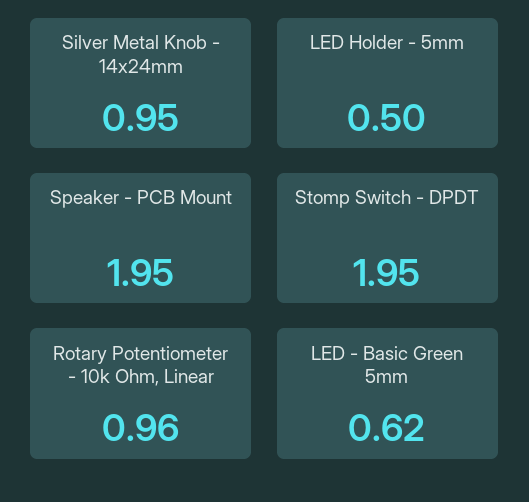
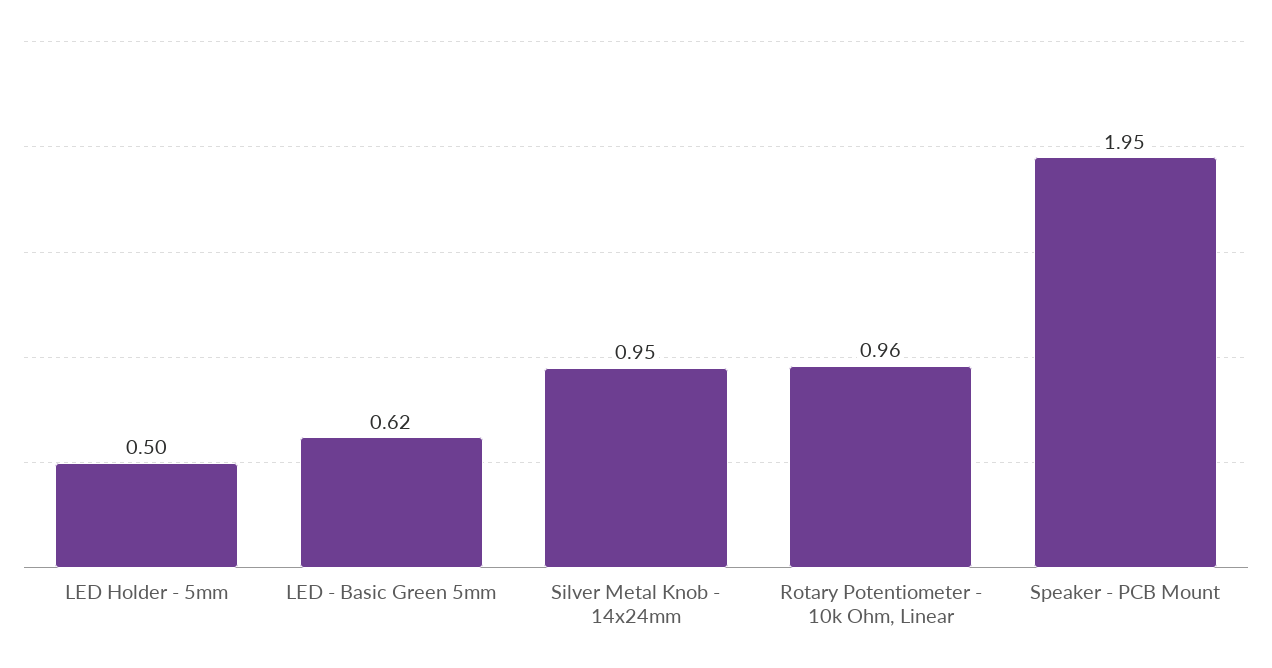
  {
    "Silver Metal Knob - 14x24mm": 0.95,
    "LED Holder - 5mm": 0.5,
    "Speaker - PCB Mount": 1.95,
-   "Stomp Switch - DPDT": 1.95,
    "Rotary Potentiometer - 10k Ohm, Linear": 0.96,
    "LED - Basic Green 5mm": 0.62
  }

